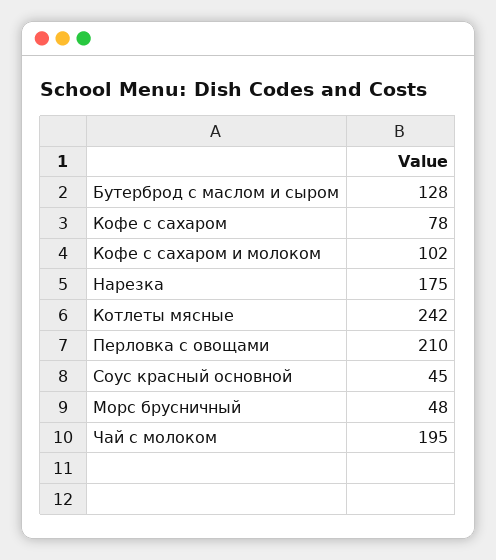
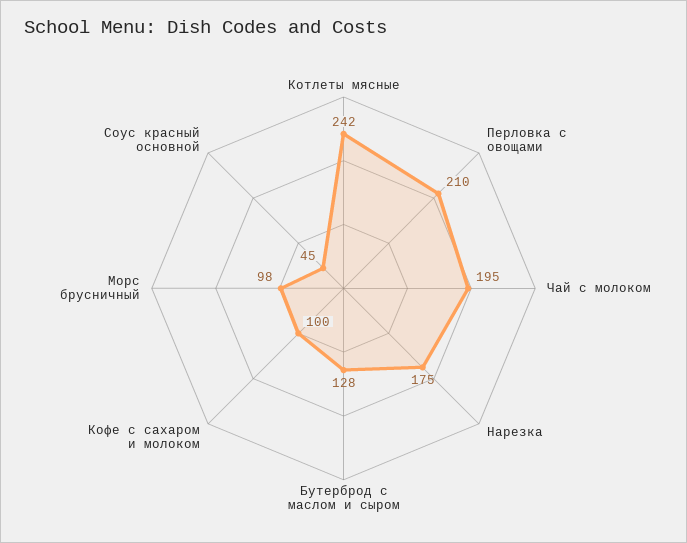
  {
    "Бутерброд с маслом и сыром": 128,
-   "Кофе с сахаром": 78,
-   "Кофе с сахаром и молоком": 102,
+   "Кофе с сахаром и молоком": 100,
    "Нарезка": 175,
    "Котлеты мясные": 242,
    "Перловка с овощами": 210,
    "Соус красный основной": 45,
-   "Морс брусничный": 48,
+   "Морс брусничный": 98,
    "Чай с молоком": 195
  }

